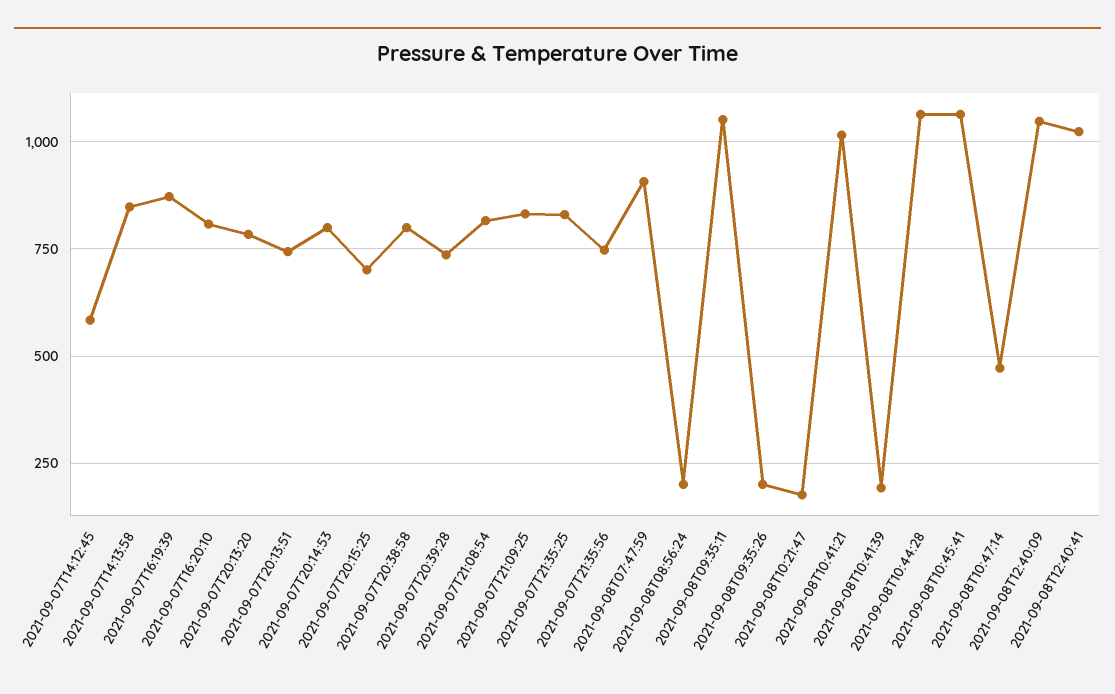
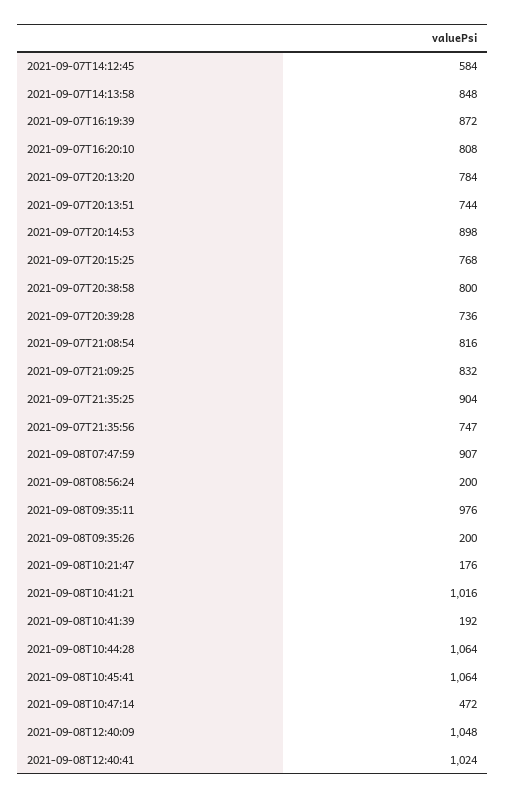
  {
    "2021-09-07T14:12:45": 584,
    "2021-09-07T14:13:58": 848,
    "2021-09-07T16:19:39": 872,
    "2021-09-07T16:20:10": 808,
    "2021-09-07T20:13:20": 784,
    "2021-09-07T20:13:51": 744,
-   "2021-09-07T20:14:53": 800,
+   "2021-09-07T20:14:53": 898,
-   "2021-09-07T20:15:25": 700,
+   "2021-09-07T20:15:25": 768,
    "2021-09-07T20:38:58": 800,
    "2021-09-07T20:39:28": 736,
    "2021-09-07T21:08:54": 816,
    "2021-09-07T21:09:25": 832,
-   "2021-09-07T21:35:25": 825,
+   "2021-09-07T21:35:25": 904,
    "2021-09-07T21:35:56": 747,
    "2021-09-08T07:47:59": 907,
    "2021-09-08T08:56:24": 200,
-   "2021-09-08T09:35:11": 1050,
+   "2021-09-08T09:35:11": 976,
    "2021-09-08T09:35:26": 200,
    "2021-09-08T10:21:47": 176,
    "2021-09-08T10:41:21": 1016,
    "2021-09-08T10:41:39": 192,
    "2021-09-08T10:44:28": 1064,
    "2021-09-08T10:45:41": 1064,
    "2021-09-08T10:47:14": 472,
    "2021-09-08T12:40:09": 1048,
    "2021-09-08T12:40:41": 1024
  }

